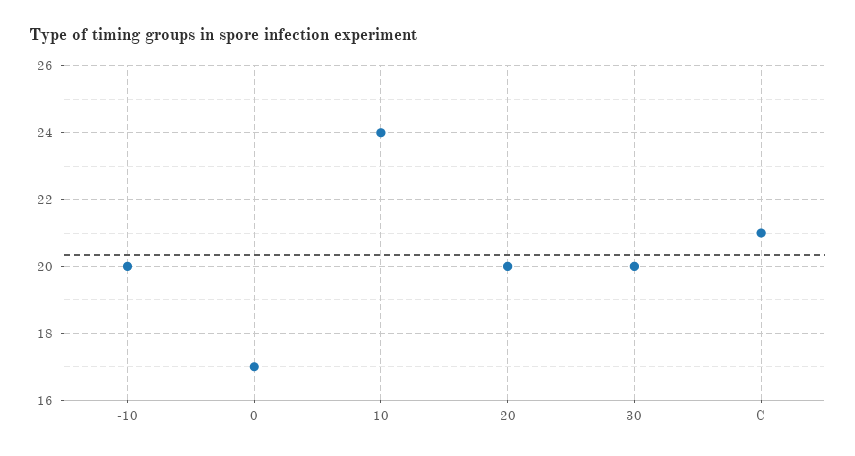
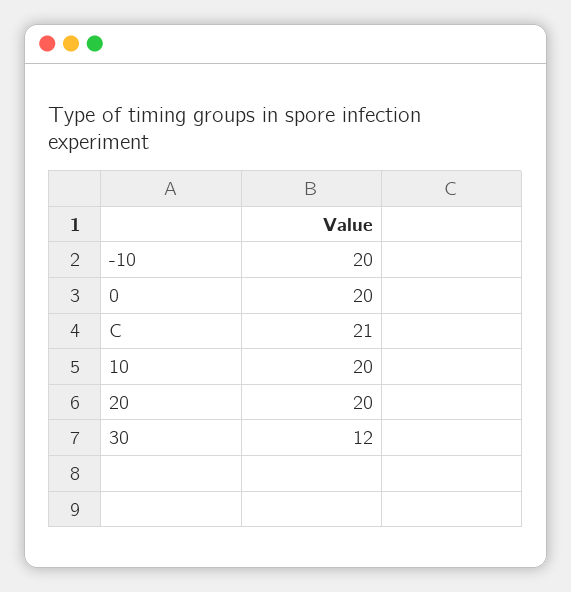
  {
    "-10": 20,
-   "0": 17,
+   "0": 20,
-   "10": 24,
+   "10": 20,
    "20": 20,
-   "30": 20,
+   "30": 12,
    "C": 21
  }

